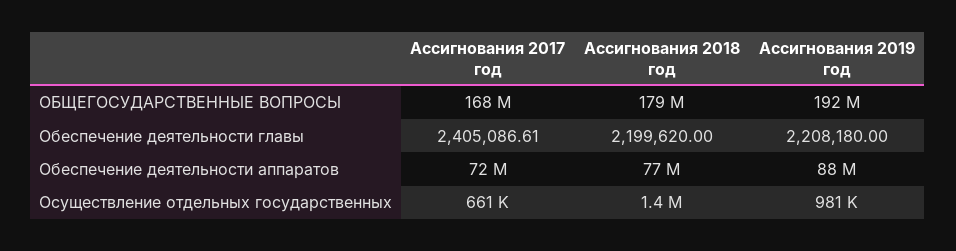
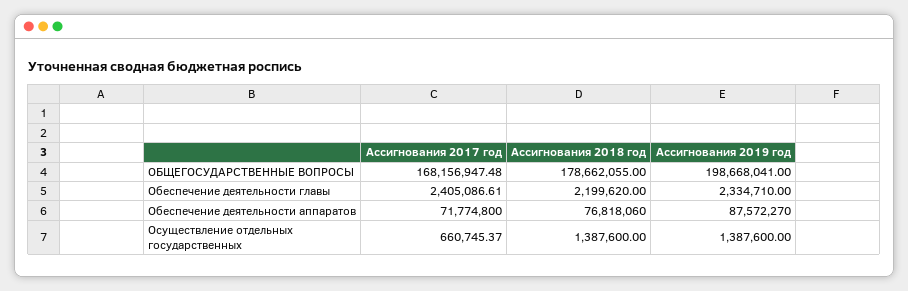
  {
    "Ассигнования 2017 год": {
      "ОБЩЕГОСУДАРСТВЕННЫЕ ВОПРОСЫ": 168156947.48,
      "Обеспечение деятельности главы": 2405086.61,
      "Обеспечение деятельности аппаратов": 71774800,
      "Осуществление отдельных государственных": 660745.37
    },
    "Ассигнования 2018 год": {
      "ОБЩЕГОСУДАРСТВЕННЫЕ ВОПРОСЫ": 178662055,
      "Обеспечение деятельности главы": 2199620,
      "Обеспечение деятельности аппаратов": 76818060,
      "Осуществление отдельных государственных": 1387600
    },
    "Ассигнования 2019 год": {
-     "ОБЩЕГОСУДАРСТВЕННЫЕ ВОПРОСЫ": 192000000,
+     "ОБЩЕГОСУДАРСТВЕННЫЕ ВОПРОСЫ": 198668041,
-     "Обеспечение деятельности главы": 2208180,
+     "Обеспечение деятельности главы": 2334710,
      "Обеспечение деятельности аппаратов": 87572270,
-     "Осуществление отдельных государственных": 981000
+     "Осуществление отдельных государственных": 1387600
    }
  }

